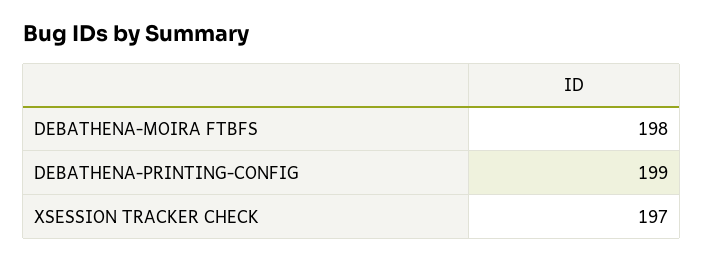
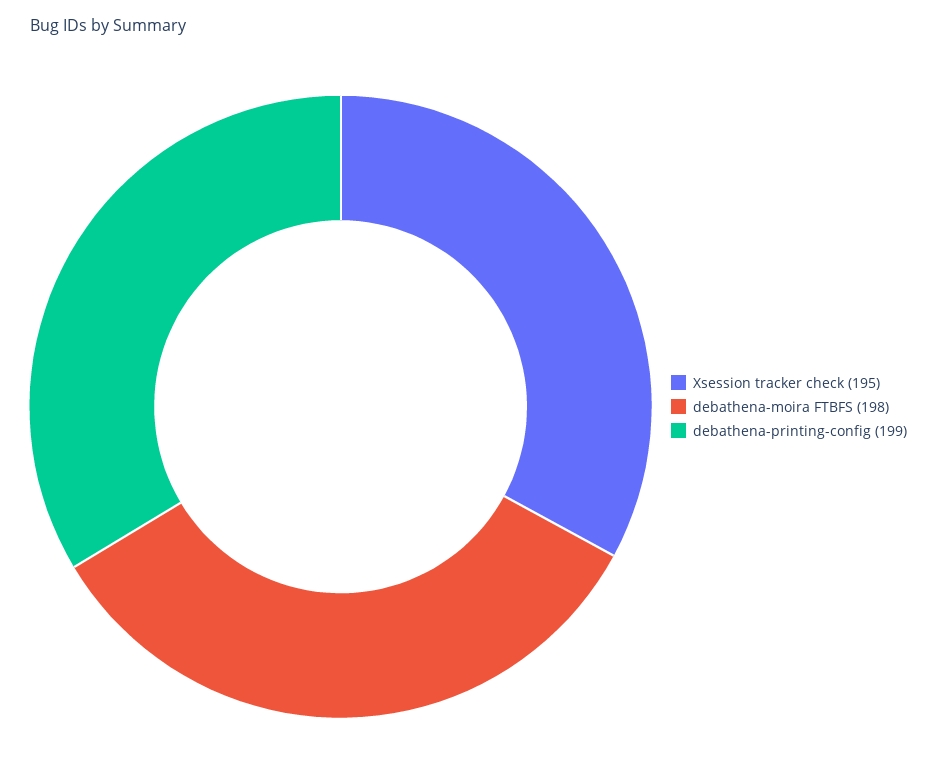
  {
    "DEBATHENA-MOIRA FTBFS": 198,
    "DEBATHENA-PRINTING-CONFIG": 199,
-   "XSESSION TRACKER CHECK": 197
+   "XSESSION TRACKER CHECK": 195
  }

